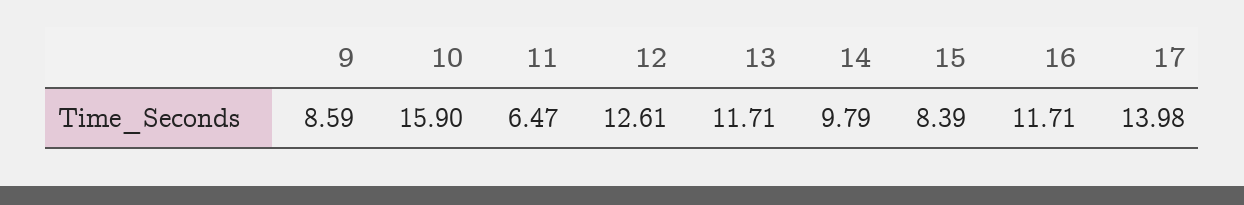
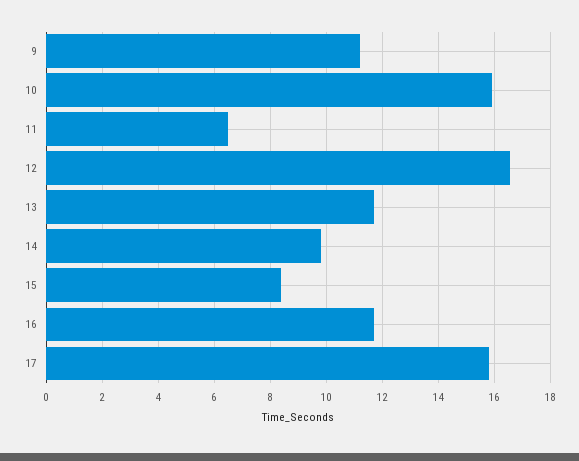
  {
-   "9": 8.59,
+   "9": 11.25,
    "10": 15.9,
    "11": 6.47,
-   "12": 12.61,
+   "12": 16.5,
    "13": 11.71,
    "14": 9.79,
    "15": 8.39,
    "16": 11.71,
-   "17": 13.98
+   "17": 15.75
  }

